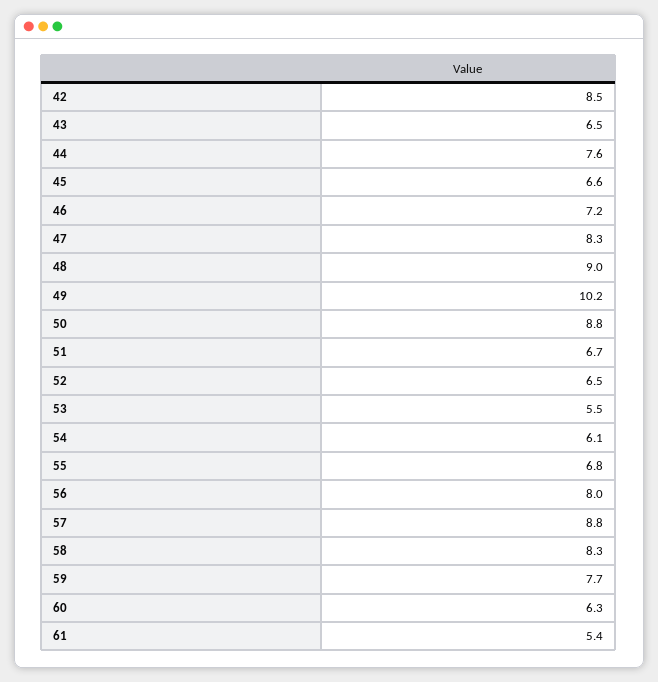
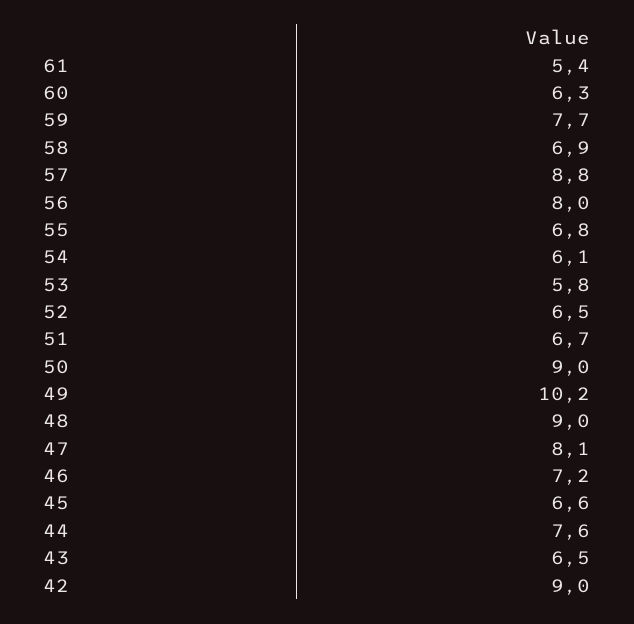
  {
-   "42": 8.5,
+   "42": 9,
    "43": 6.5,
    "44": 7.6,
    "45": 6.6,
    "46": 7.2,
-   "47": 8.3,
+   "47": 8.1,
    "48": 9,
    "49": 10.2,
-   "50": 8.8,
+   "50": 9,
    "51": 6.7,
    "52": 6.5,
-   "53": 5.5,
+   "53": 5.8,
    "54": 6.1,
    "55": 6.8,
    "56": 8,
    "57": 8.8,
-   "58": 8.3,
+   "58": 6.9,
    "59": 7.7,
    "60": 6.3,
    "61": 5.4
  }

